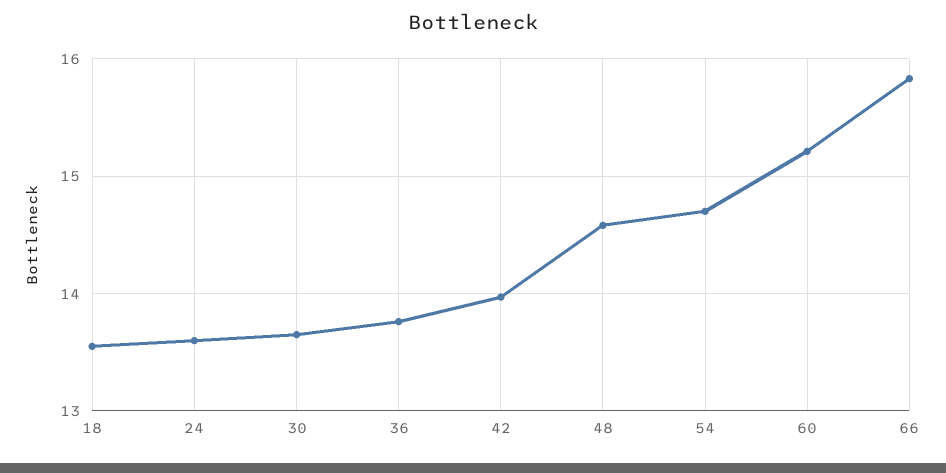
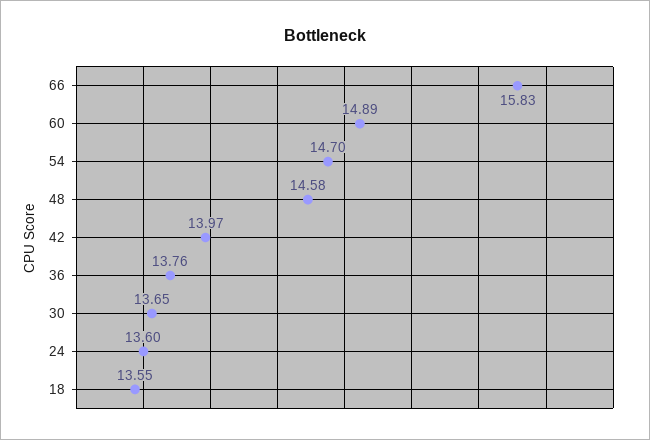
  {
    "18": 13.55,
    "24": 13.6,
    "30": 13.65,
    "36": 13.76,
    "42": 13.97,
    "48": 14.58,
    "54": 14.7,
-   "60": 15.2,
+   "60": 14.89,
    "66": 15.83
  }

